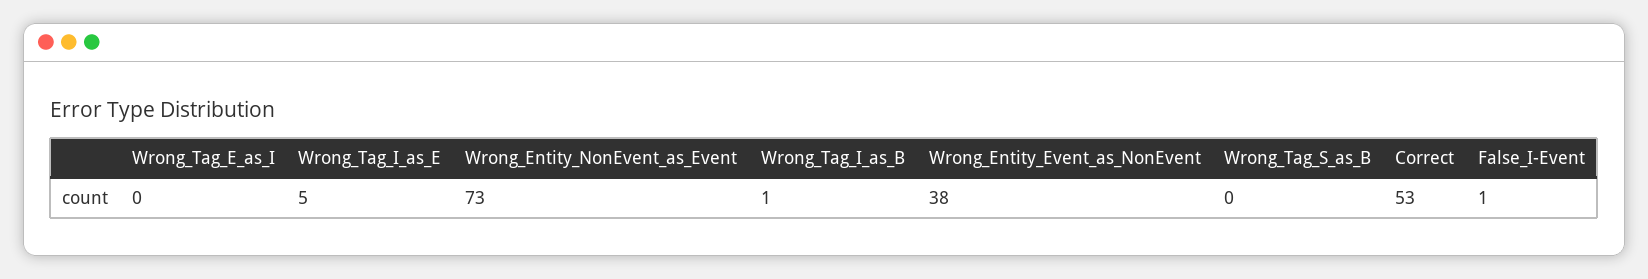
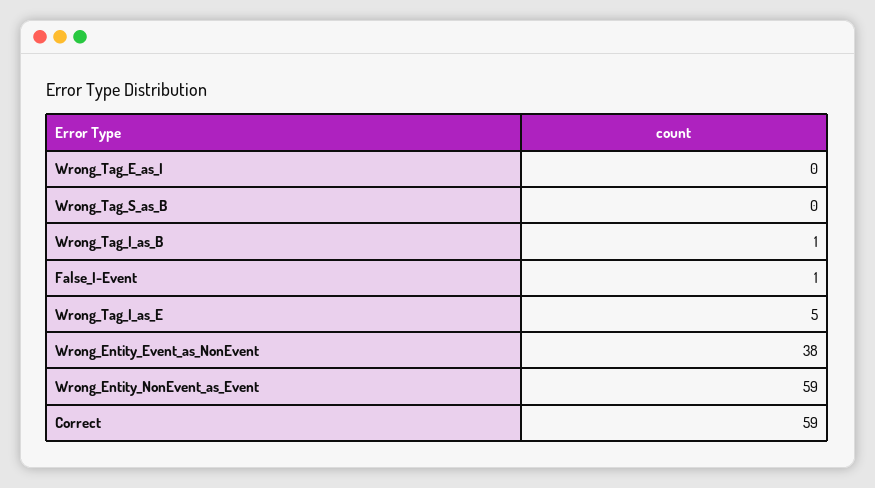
  {
    "Wrong_Tag_E_as_I": 0,
    "Wrong_Tag_I_as_E": 5,
-   "Wrong_Entity_NonEvent_as_Event": 73,
+   "Wrong_Entity_NonEvent_as_Event": 59,
    "Wrong_Tag_I_as_B": 1,
    "Wrong_Entity_Event_as_NonEvent": 38,
    "Wrong_Tag_S_as_B": 0,
-   "Correct": 53,
+   "Correct": 59,
    "False_I-Event": 1
  }

